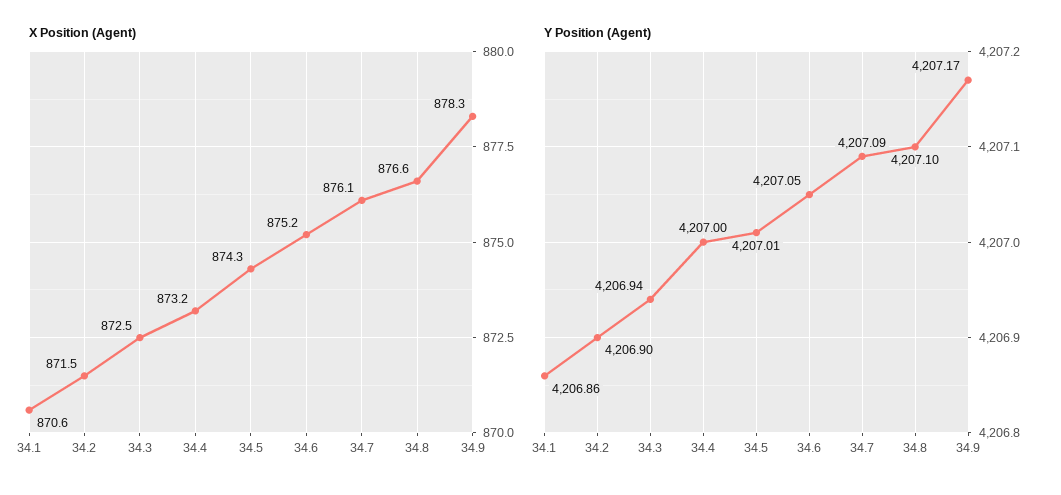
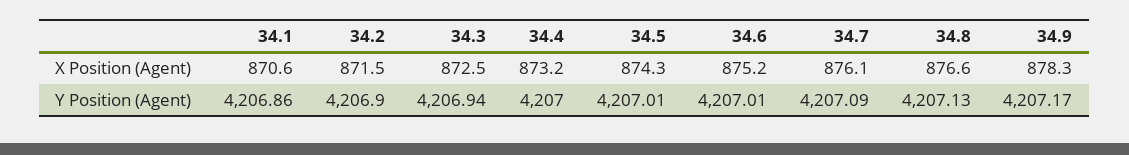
  {
    "X Position (Agent)": {
      "34.1": 870.6,
      "34.2": 871.5,
      "34.3": 872.5,
      "34.4": 873.2,
      "34.5": 874.3,
      "34.6": 875.2,
      "34.7": 876.1,
      "34.8": 876.6,
      "34.9": 878.3
    },
    "Y Position (Agent)": {
      "34.1": 4206.86,
      "34.2": 4206.9,
      "34.3": 4206.94,
      "34.4": 4207,
      "34.5": 4207.01,
-     "34.6": 4207.05,
+     "34.6": 4207.01,
      "34.7": 4207.09,
-     "34.8": 4207.1,
+     "34.8": 4207.13,
      "34.9": 4207.17
    }
  }

